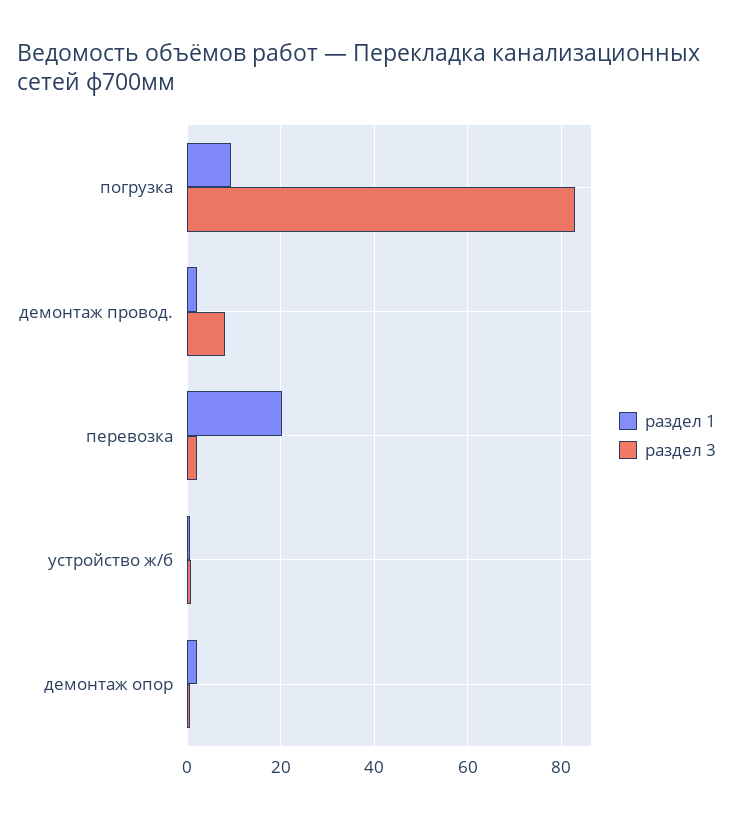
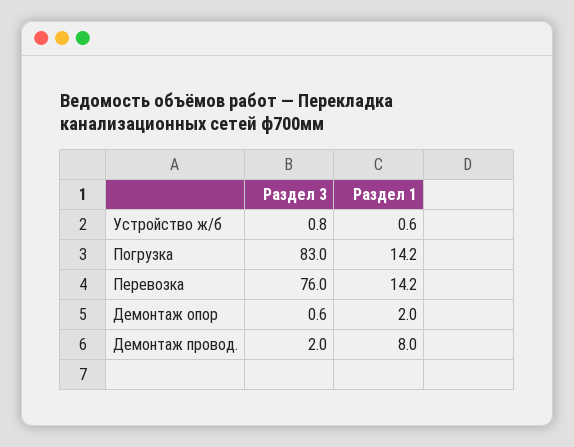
  {
    "раздел 1": {
-     "погрузка": 10,
+     "погрузка": 14.2,
-     "демонтаж провод.": 2,
+     "демонтаж провод.": 8,
-     "перевозка": 20,
+     "перевозка": 14.2,
      "устройство ж/б": 0.6,
      "демонтаж опор": 2
    },
    "раздел 3": {
      "погрузка": 83,
-     "демонтаж провод.": 8,
+     "демонтаж провод.": 2,
-     "перевозка": 2,
+     "перевозка": 76,
      "устройство ж/б": 0.8,
      "демонтаж опор": 0.6
    }
  }

